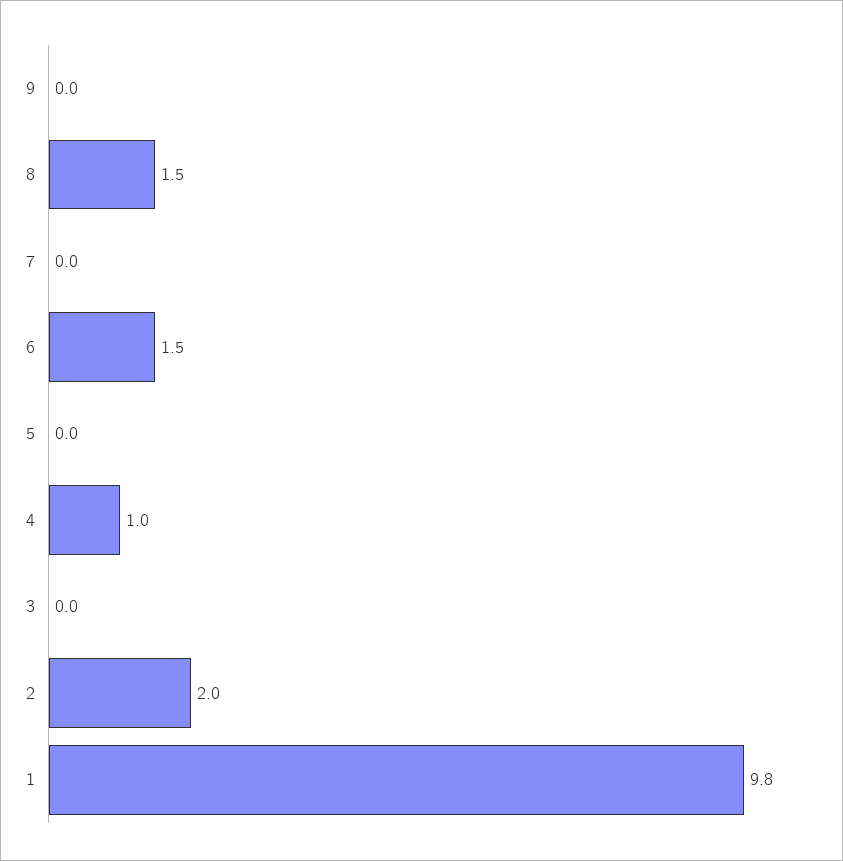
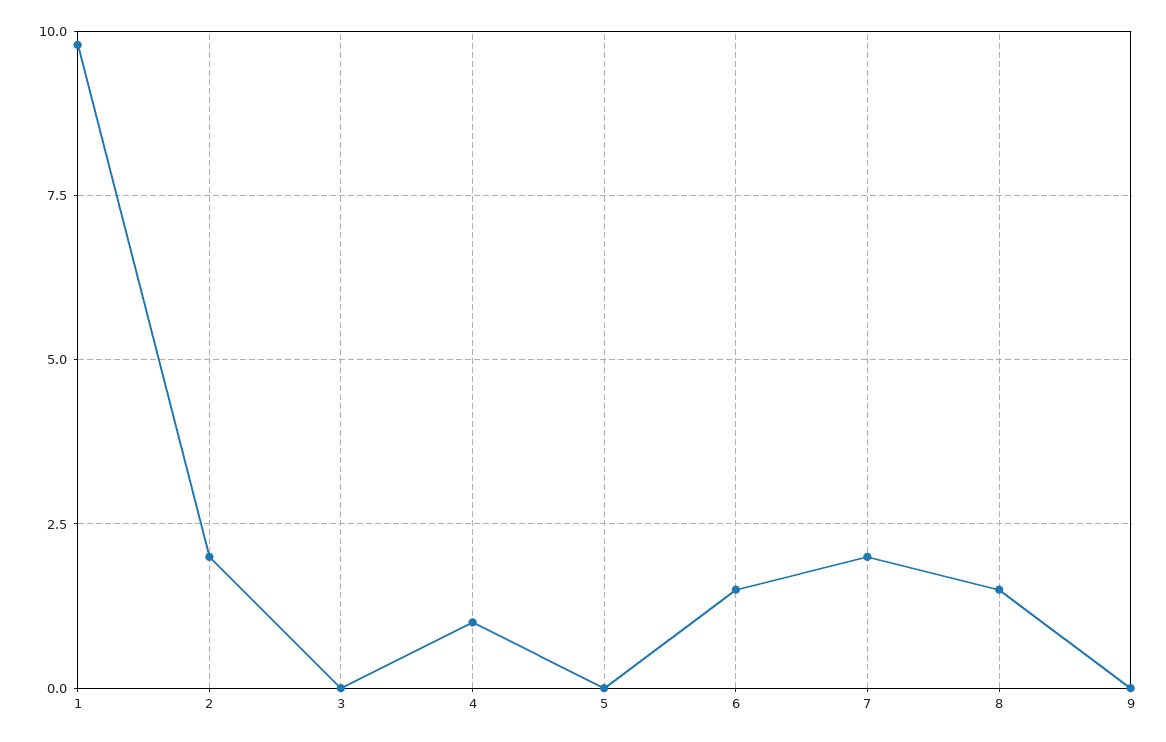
  {
    "9": 0,
    "8": 1.5,
-   "7": 0,
+   "7": 2,
    "6": 1.5,
    "5": 0,
    "4": 1,
    "3": 0,
    "2": 2,
    "1": 9.8
  }

